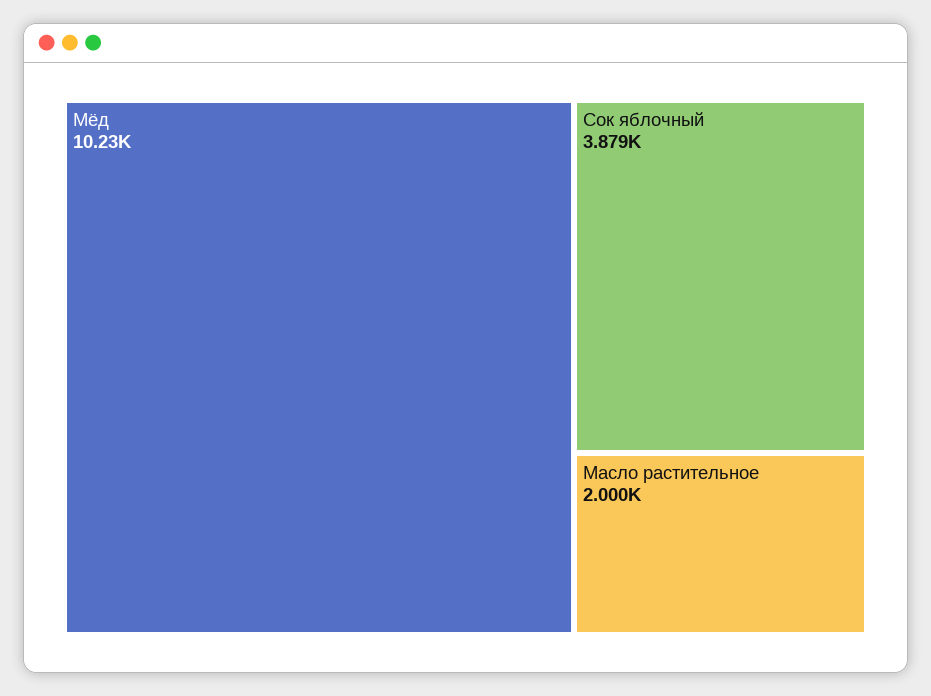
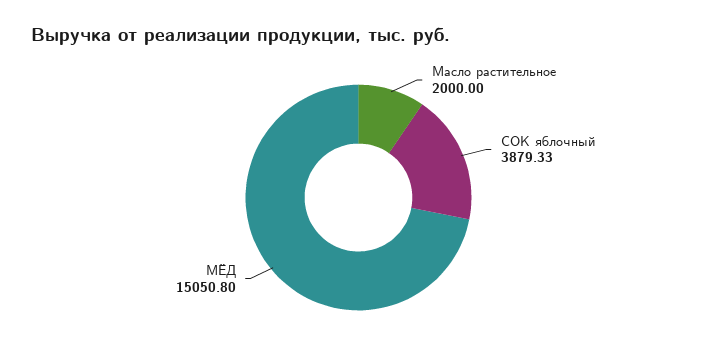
  {
-   "Мёд": 10230,
+   "Мёд": 15050.8,
    "Сок яблочный": 3879.33,
    "Масло растительное": 2000
  }

